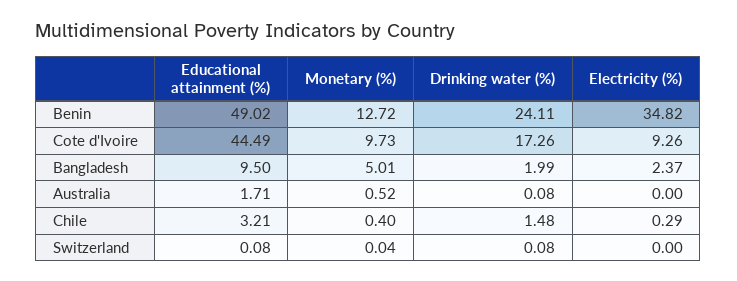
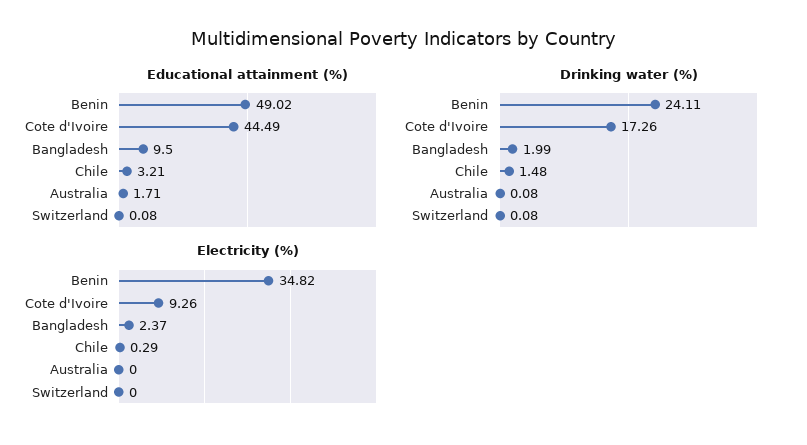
  {
    "Educational attainment (%)": {
      "Benin": 49.02,
      "Cote d'Ivoire": 44.49,
      "Bangladesh": 9.5,
      "Australia": 1.71,
      "Chile": 3.21,
      "Switzerland": 0.08
    },
-   "Monetary (%)": {
-     "Benin": 12.72,
-     "Cote d'Ivoire": 9.73,
-     "Bangladesh": 5.01,
-     "Australia": 0.52,
-     "Chile": 0.4,
-     "Switzerland": 0.04
-   },
    "Drinking water (%)": {
      "Benin": 24.11,
      "Cote d'Ivoire": 17.26,
      "Bangladesh": 1.99,
      "Australia": 0.08,
      "Chile": 1.48,
      "Switzerland": 0.08
    },
    "Electricity (%)": {
      "Benin": 34.82,
      "Cote d'Ivoire": 9.26,
      "Bangladesh": 2.37,
      "Australia": 0,
      "Chile": 0.29,
      "Switzerland": 0
    }
  }

